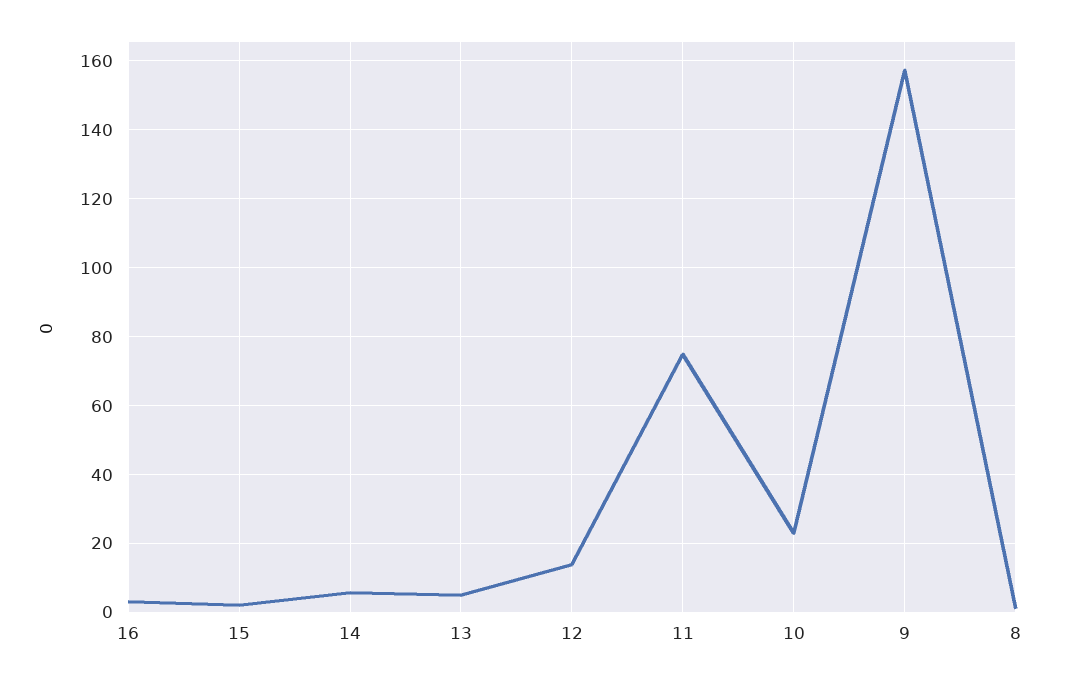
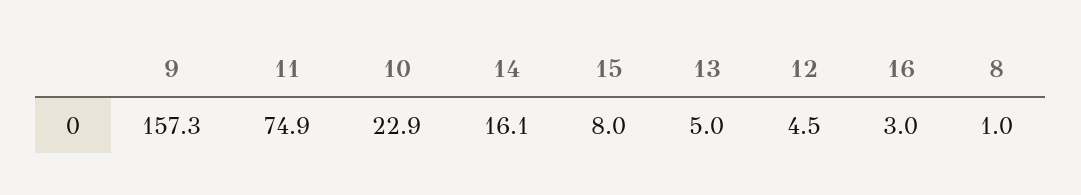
  {
    "16": 3,
-   "15": 2,
+   "15": 8,
-   "14": 6,
+   "14": 16.1,
    "13": 5,
-   "12": 14,
+   "12": 4.5,
    "11": 74.9,
    "10": 22.9,
    "9": 157.3,
    "8": 1
  }

